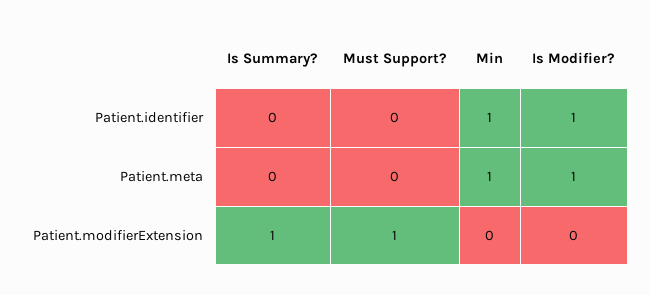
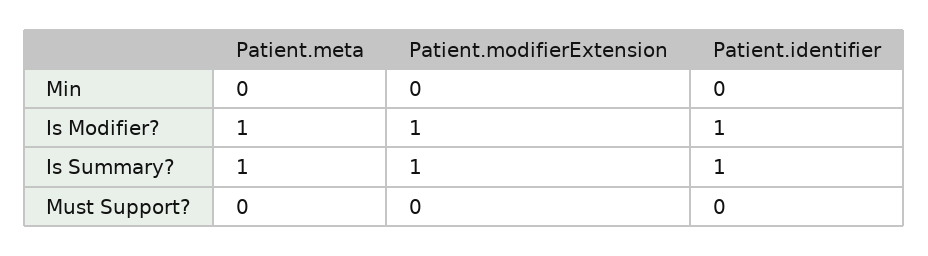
  {
    "Is Summary?": {
-     "Patient.identifier": 0,
+     "Patient.identifier": 1,
-     "Patient.meta": 0,
+     "Patient.meta": 1,
      "Patient.modifierExtension": 1
    },
    "Must Support?": {
      "Patient.identifier": 0,
      "Patient.meta": 0,
-     "Patient.modifierExtension": 1
+     "Patient.modifierExtension": 0
    },
    "Min": {
-     "Patient.identifier": 1,
+     "Patient.identifier": 0,
-     "Patient.meta": 1,
+     "Patient.meta": 0,
      "Patient.modifierExtension": 0
    },
    "Is Modifier?": {
      "Patient.identifier": 1,
      "Patient.meta": 1,
-     "Patient.modifierExtension": 0
+     "Patient.modifierExtension": 1
    }
  }

